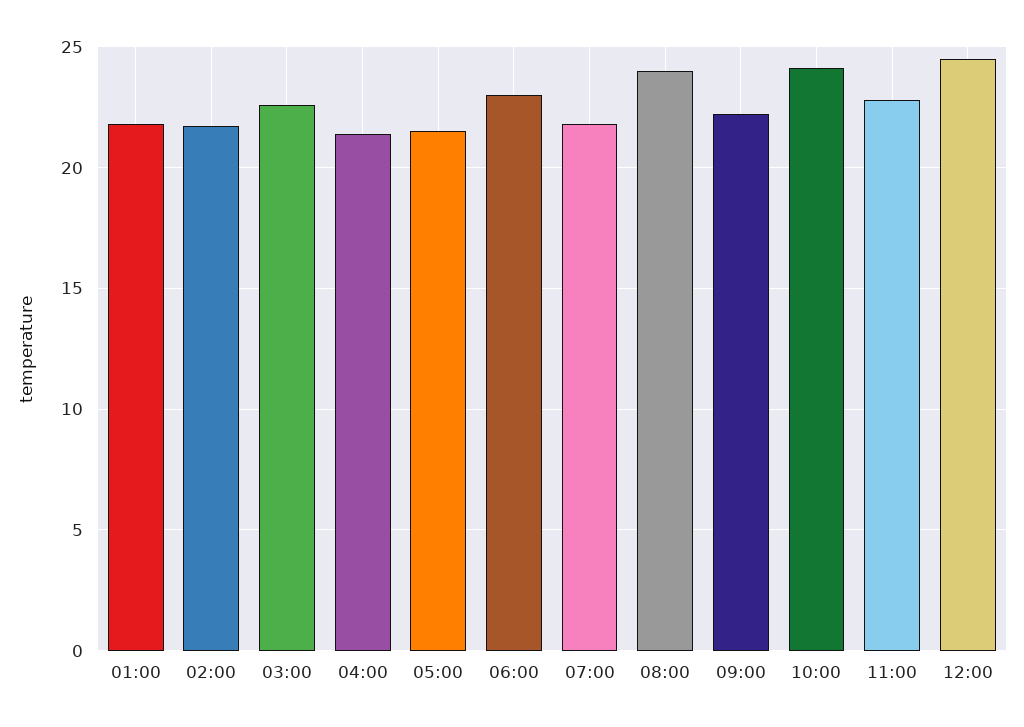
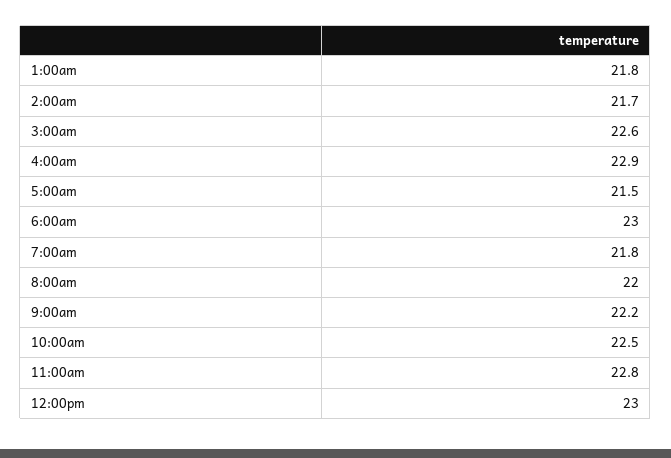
  {
    "01:00": 21.8,
    "02:00": 21.7,
    "03:00": 22.6,
-   "04:00": 21.5,
+   "04:00": 22.9,
    "05:00": 21.5,
    "06:00": 23,
    "07:00": 21.8,
-   "08:00": 24,
+   "08:00": 22,
    "09:00": 22.2,
-   "10:00": 24,
+   "10:00": 22.5,
    "11:00": 22.8,
-   "12:00": 24.5
+   "12:00": 23
  }

